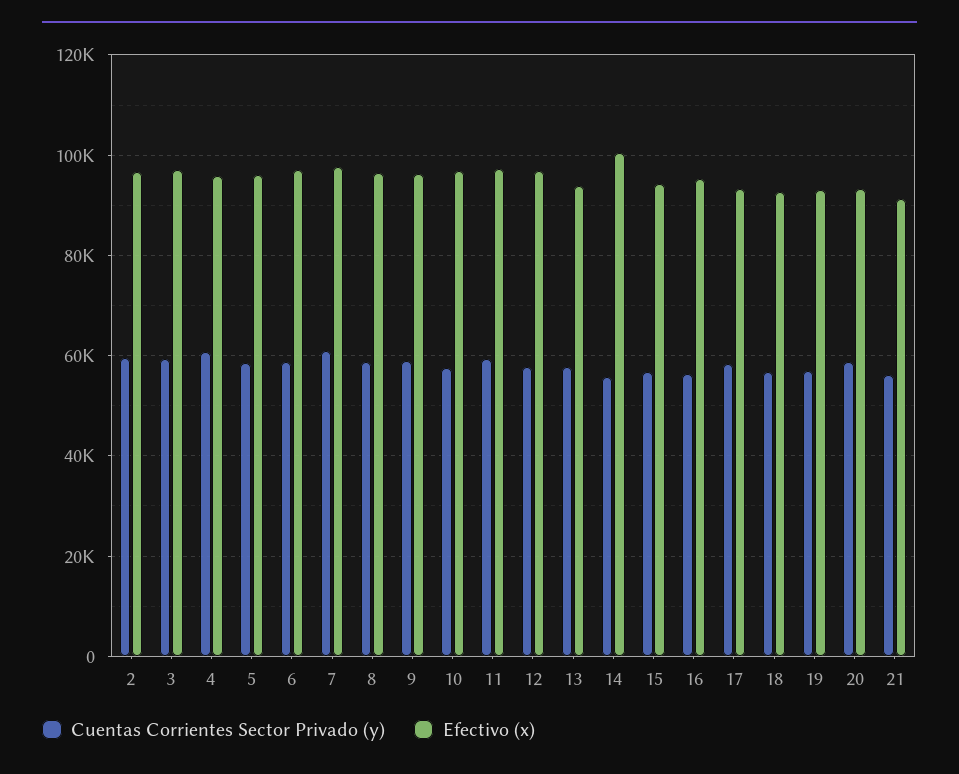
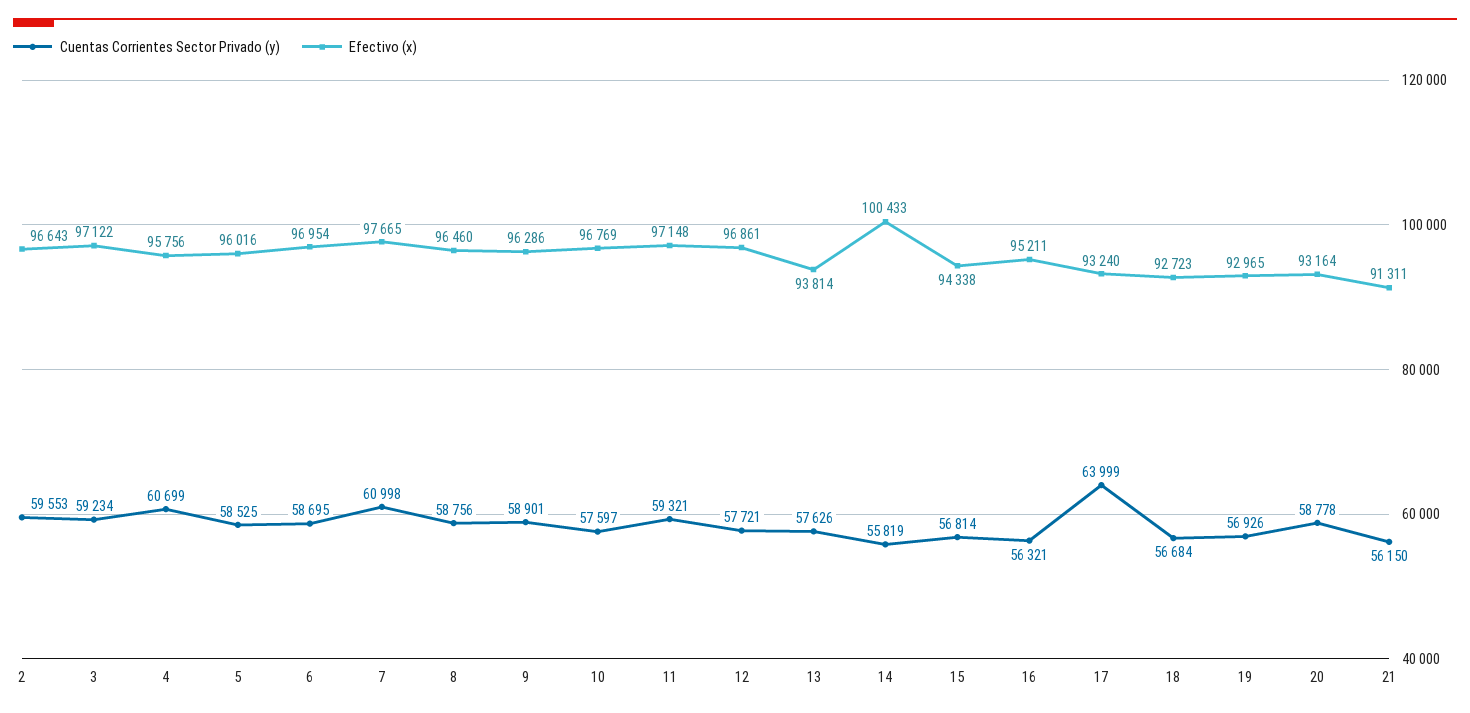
  {
    "Cuentas Corrientes Sector Privado (y)": {
      "2": 59553,
      "3": 59234,
      "4": 60699,
      "5": 58525,
      "6": 58695,
      "7": 60998,
      "8": 58756,
      "9": 58901,
      "10": 57597,
      "11": 59321,
      "12": 57721,
      "13": 57626,
      "14": 55819,
      "15": 56814,
      "16": 56321,
-     "17": 58000,
+     "17": 63999,
      "18": 56684,
      "19": 56926,
      "20": 58778,
      "21": 56150
    },
    "Efectivo (x)": {
      "2": 96643,
      "3": 97122,
      "4": 95756,
      "5": 96016,
      "6": 96954,
      "7": 97665,
      "8": 96460,
      "9": 96286,
      "10": 96769,
      "11": 97148,
      "12": 96861,
      "13": 93814,
      "14": 100433,
      "15": 94338,
      "16": 95211,
      "17": 93240,
      "18": 92723,
      "19": 92965,
      "20": 93164,
      "21": 91311
    }
  }

